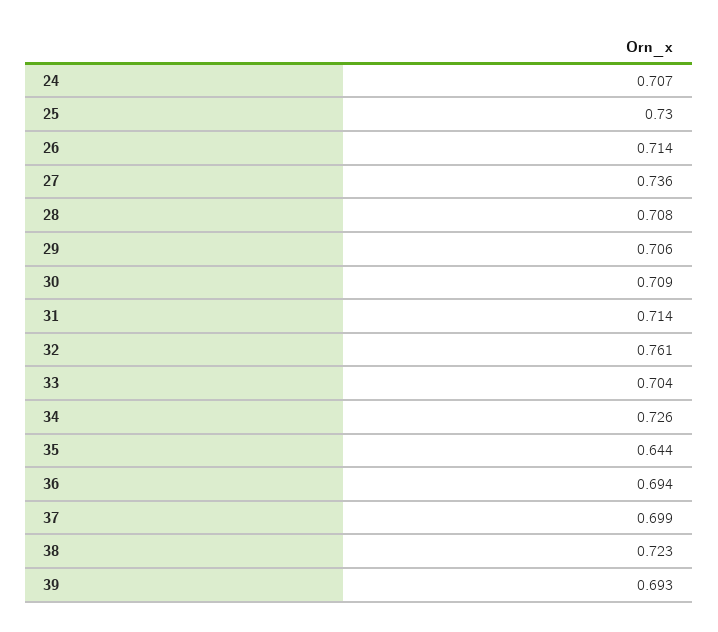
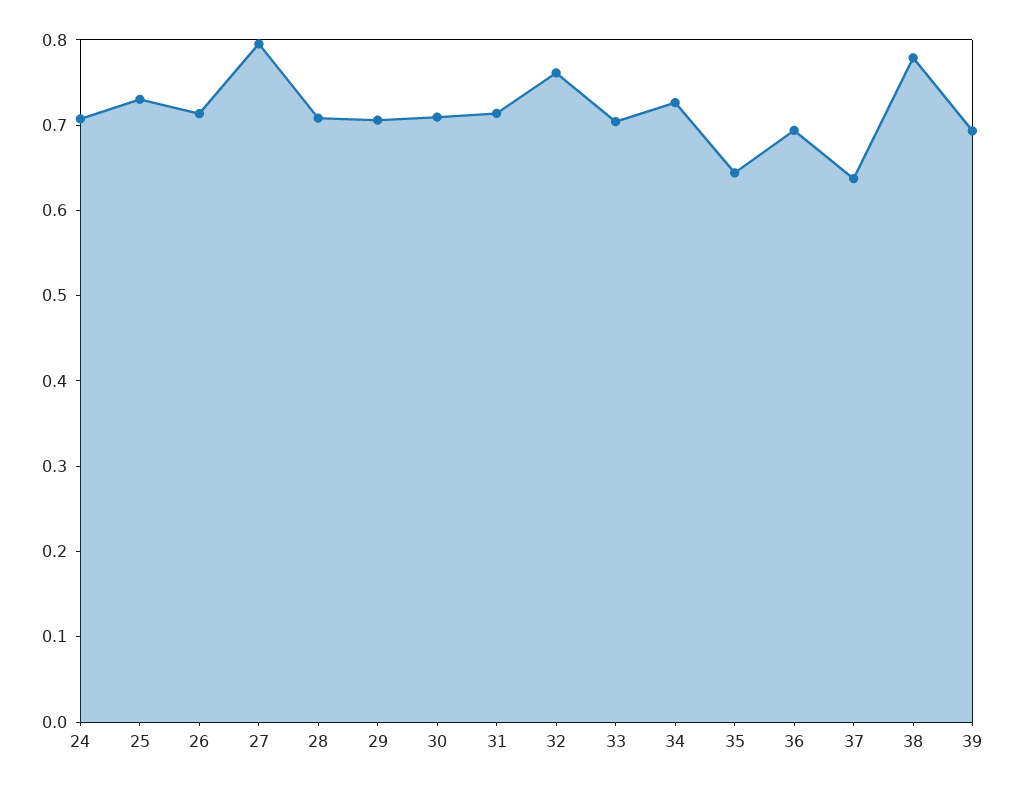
  {
    "24": 0.707,
    "25": 0.73,
    "26": 0.714,
-   "27": 0.736,
+   "27": 0.8,
    "28": 0.708,
    "29": 0.706,
    "30": 0.709,
    "31": 0.714,
    "32": 0.761,
    "33": 0.704,
    "34": 0.726,
    "35": 0.644,
    "36": 0.694,
-   "37": 0.699,
+   "37": 0.64,
-   "38": 0.723,
+   "38": 0.78,
    "39": 0.693
  }

